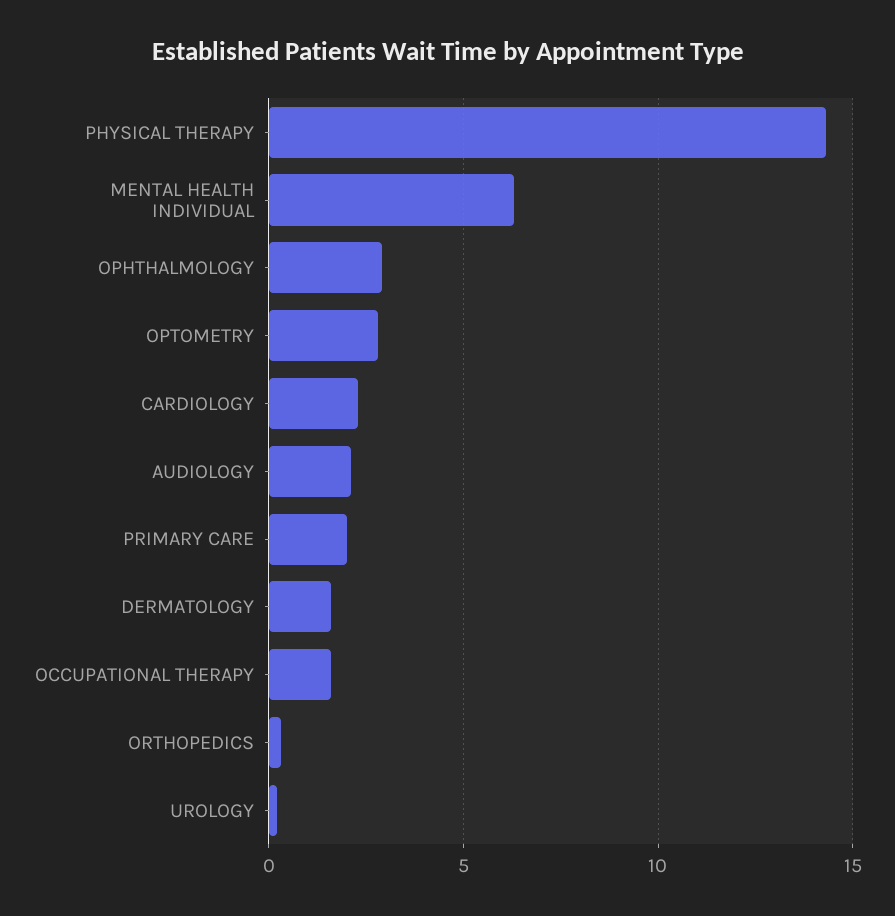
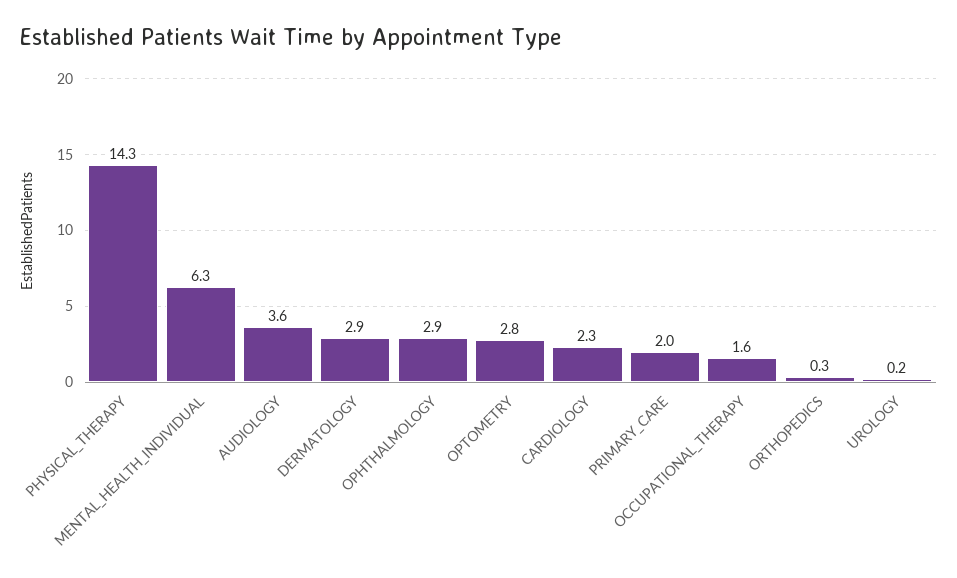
  {
    "PHYSICAL THERAPY": 14.3,
    "MENTAL HEALTH INDIVIDUAL": 6.3,
    "OPHTHALMOLOGY": 2.9,
    "OPTOMETRY": 2.8,
    "CARDIOLOGY": 2.3,
-   "AUDIOLOGY": 2,
+   "AUDIOLOGY": 3.6,
    "PRIMARY CARE": 2,
-   "DERMATOLOGY": 1.5,
+   "DERMATOLOGY": 2.9,
    "OCCUPATIONAL THERAPY": 1.6,
    "ORTHOPEDICS": 0.3,
    "UROLOGY": 0.2
  }

